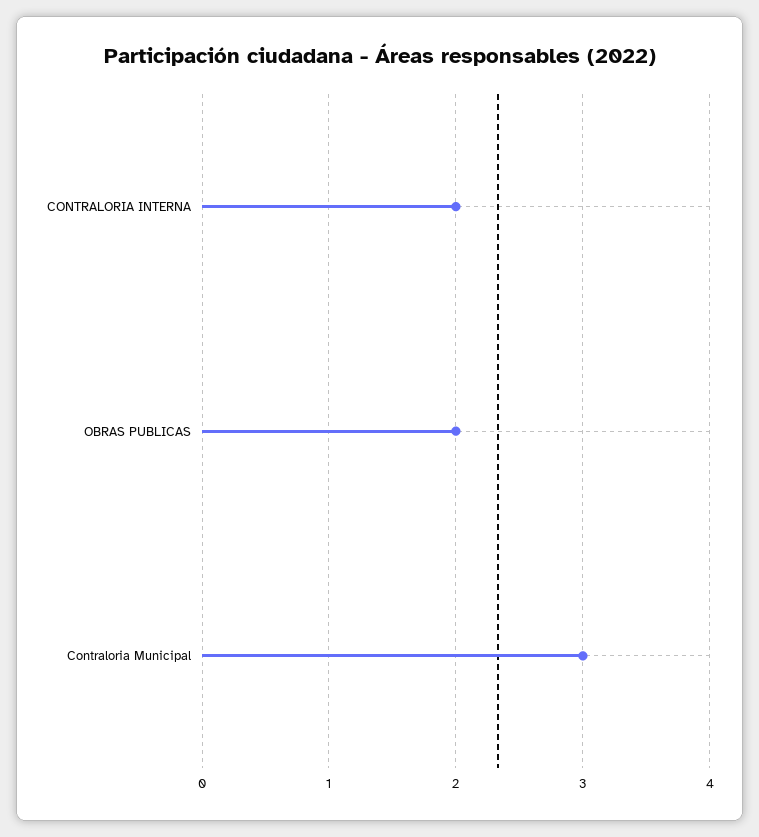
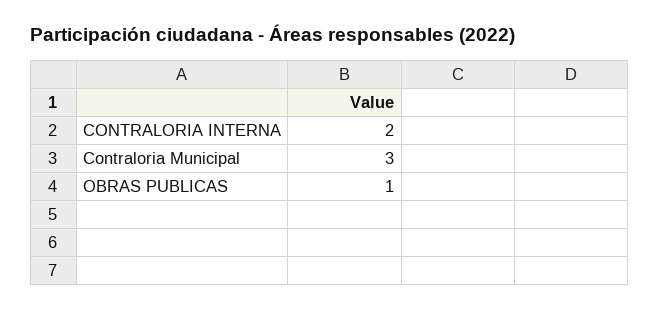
  {
    "CONTRALORIA INTERNA": 2,
-   "OBRAS PUBLICAS": 2,
+   "OBRAS PUBLICAS": 1,
    "Contraloria Municipal": 3
  }

